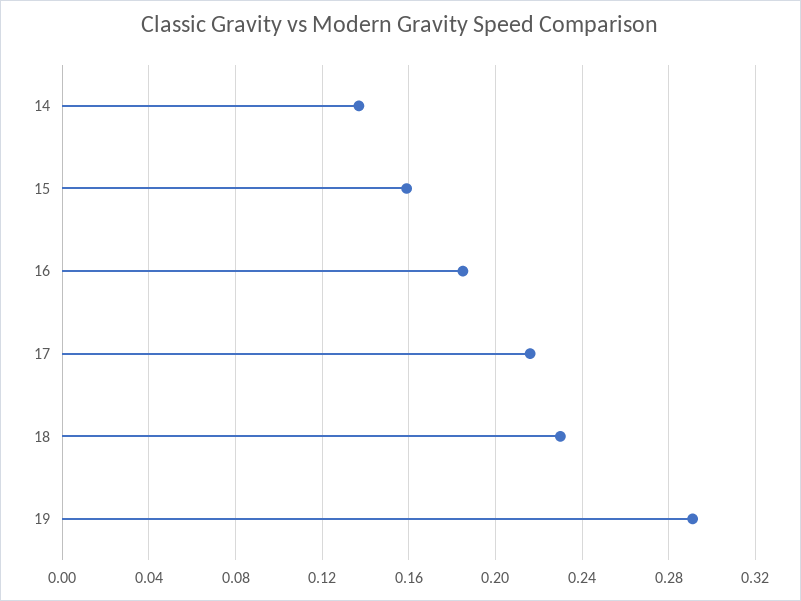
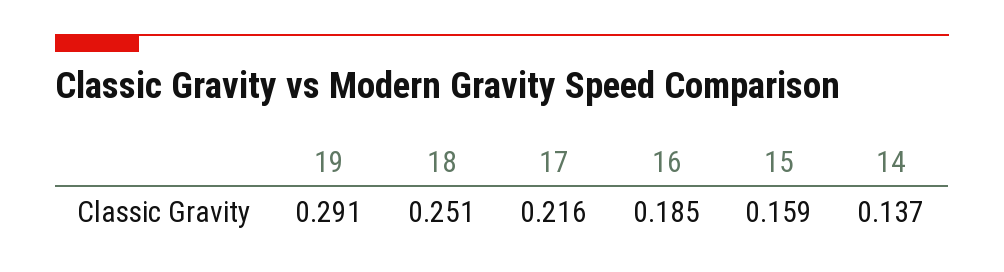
  {
    "14": 0.137,
    "15": 0.159,
    "16": 0.185,
    "17": 0.216,
-   "18": 0.23,
+   "18": 0.251,
    "19": 0.291
  }

